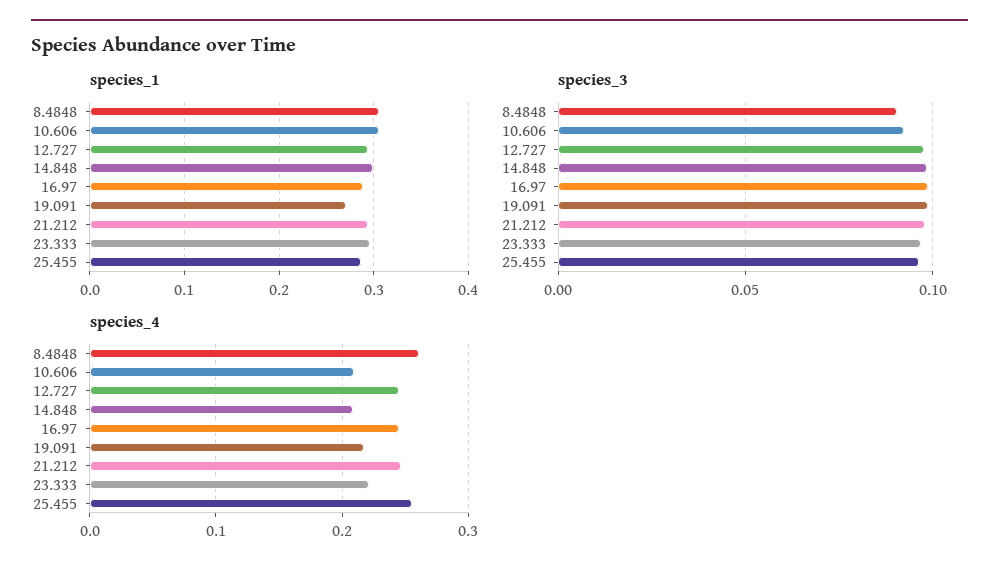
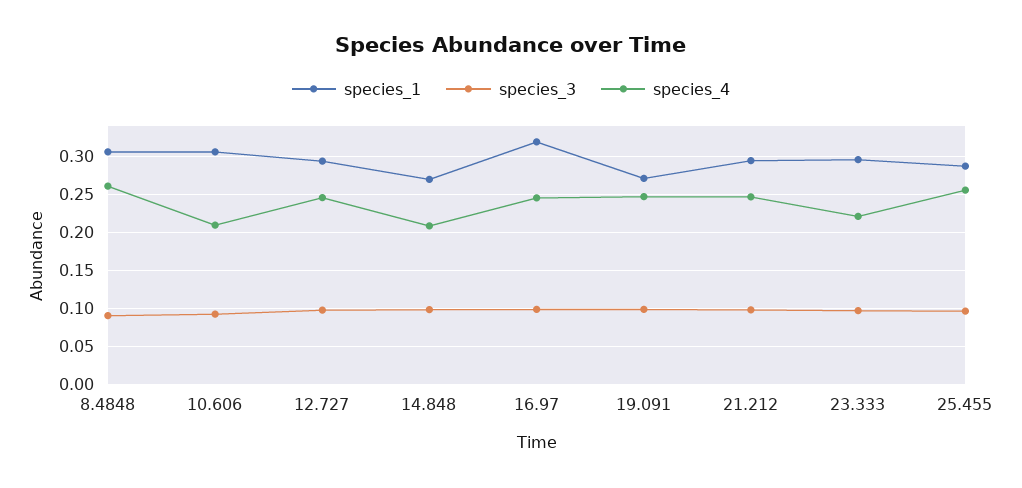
  {
    "species_1": {
      "8.4848": 0.31,
      "10.606": 0.31,
      "12.727": 0.29,
-     "14.848": 0.3,
+     "14.848": 0.27,
-     "16.97": 0.29,
+     "16.97": 0.32,
      "19.091": 0.27,
      "21.212": 0.29,
      "23.333": 0.3,
      "25.455": 0.29
    },
    "species_3": {
      "8.4848": 0.09,
      "10.606": 0.09,
      "12.727": 0.1,
      "14.848": 0.1,
      "16.97": 0.1,
      "19.091": 0.1,
      "21.212": 0.1,
      "23.333": 0.095,
      "25.455": 0.095
    },
    "species_4": {
      "8.4848": 0.26,
      "10.606": 0.21,
      "12.727": 0.25,
      "14.848": 0.21,
      "16.97": 0.25,
-     "19.091": 0.22,
+     "19.091": 0.25,
      "21.212": 0.25,
      "23.333": 0.22,
      "25.455": 0.26
    }
  }

